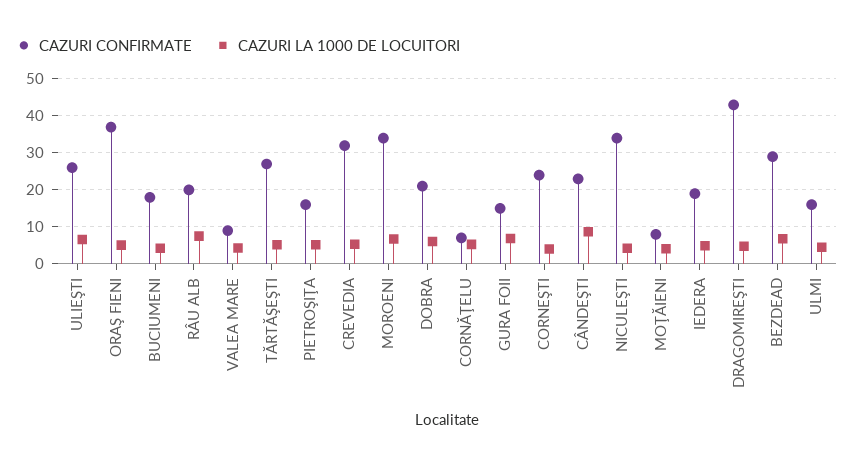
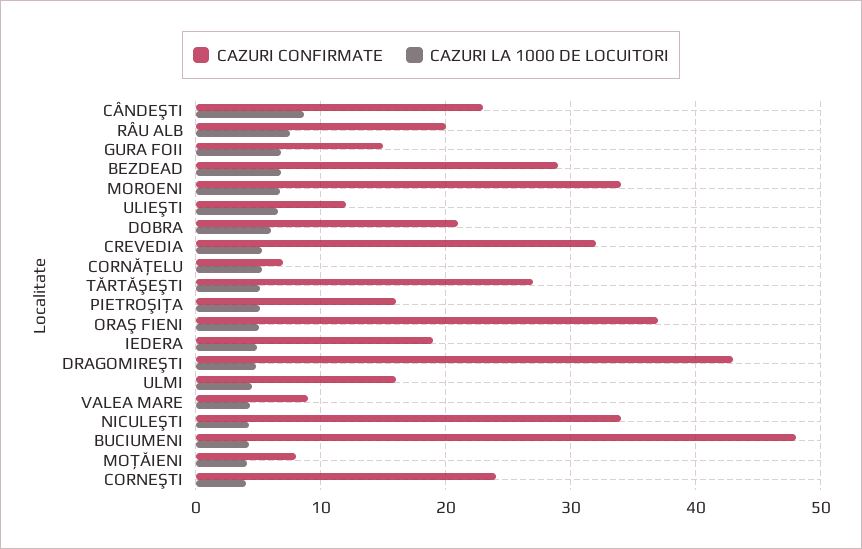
  {
    "CAZURI CONFIRMATE": {
-     "ULIEŞTI": 26,
+     "ULIEŞTI": 12,
      "ORAŞ FIENI": 37,
-     "BUCIUMENI": 18,
+     "BUCIUMENI": 48,
      "RÂU ALB": 20,
      "VALEA MARE": 9,
      "TĂRTĂŞEŞTI": 27,
      "PIETROŞIŢA": 16,
      "CREVEDIA": 32,
      "MOROENI": 34,
      "DOBRA": 21,
      "CORNĂŢELU": 7,
      "GURA FOII": 15,
      "CORNEŞTI": 24,
      "CÂNDEŞTI": 23,
      "NICULEŞTI": 34,
      "MOŢĂIENI": 8,
      "IEDERA": 19,
      "DRAGOMIREŞTI": 43,
      "BEZDEAD": 29,
      "ULMI": 16
    },
    "CAZURI LA 1000 DE LOCUITORI": {
      "ULIEŞTI": 7,
      "ORAŞ FIENI": 5,
      "BUCIUMENI": 4,
      "RÂU ALB": 8,
      "VALEA MARE": 4,
      "TĂRTĂŞEŞTI": 5,
      "PIETROŞIŢA": 5,
      "CREVEDIA": 5,
      "MOROENI": 7,
      "DOBRA": 6,
      "CORNĂŢELU": 5,
      "GURA FOII": 7,
      "CORNEŞTI": 4,
      "CÂNDEŞTI": 9,
      "NICULEŞTI": 4,
      "MOŢĂIENI": 4,
      "IEDERA": 5,
      "DRAGOMIREŞTI": 5,
      "BEZDEAD": 7,
      "ULMI": 5
    }
  }

